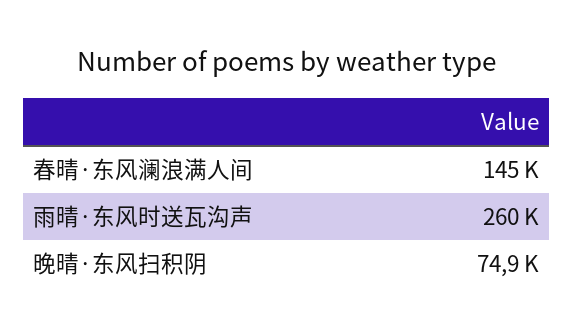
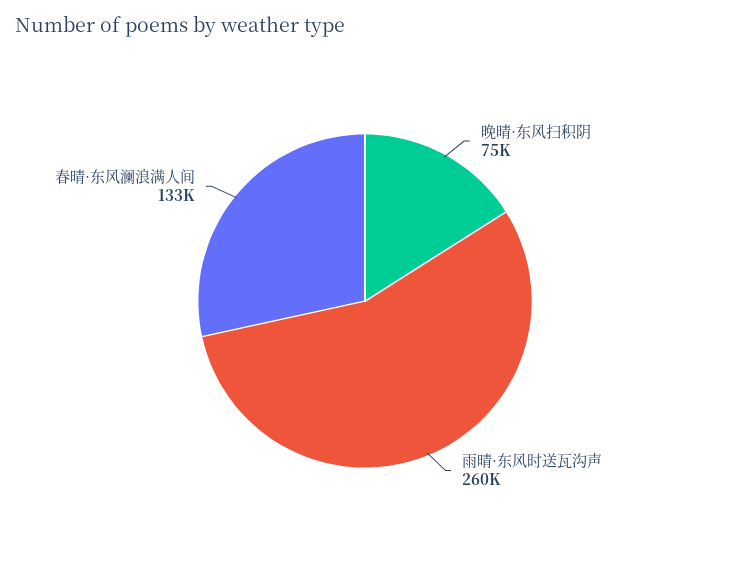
  {
-   "春晴·东风澜浪满人间": 145000,
+   "春晴·东风澜浪满人间": 133000,
    "雨晴·东风时送瓦沟声": 260000,
    "晚晴·东风扫积阴": 74900
  }

